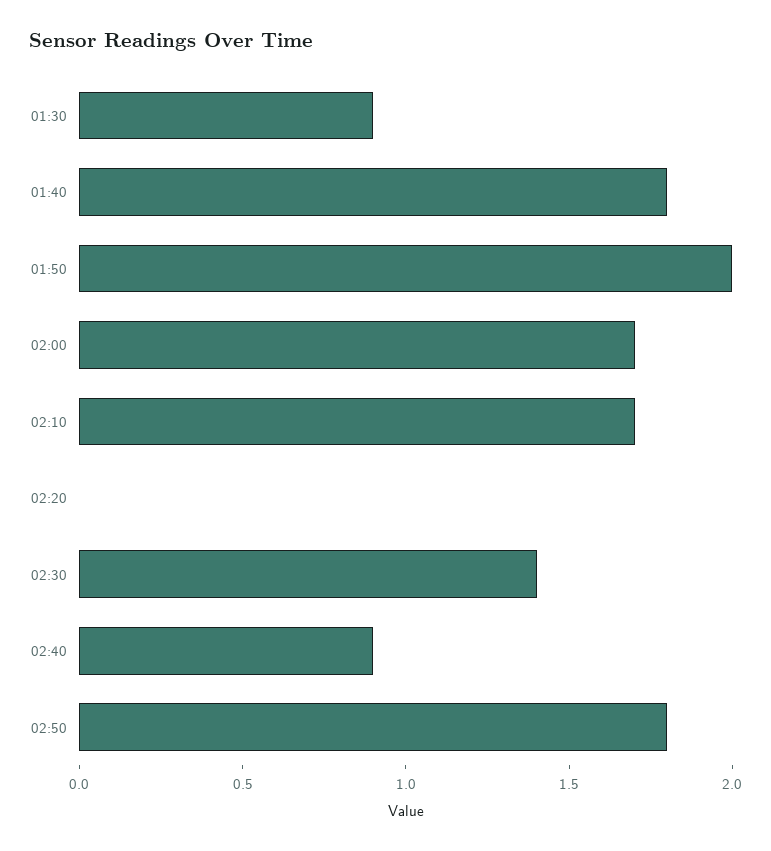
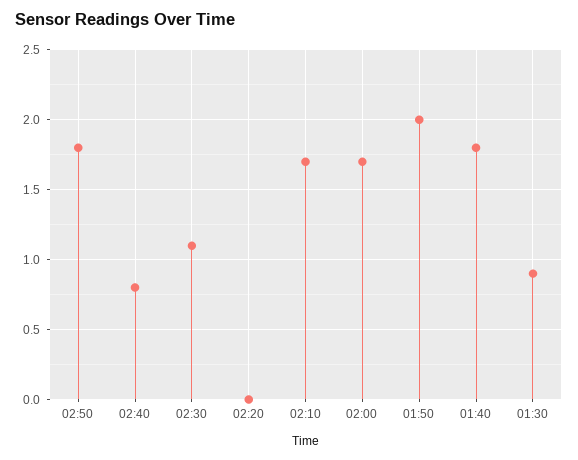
  {
    "01:30": 0.9,
    "01:40": 1.8,
    "01:50": 2,
    "02:00": 1.7,
    "02:10": 1.7,
    "02:20": 0,
-   "02:30": 1.4,
+   "02:30": 1.1,
-   "02:40": 0.9,
+   "02:40": 0.8,
    "02:50": 1.8
  }

